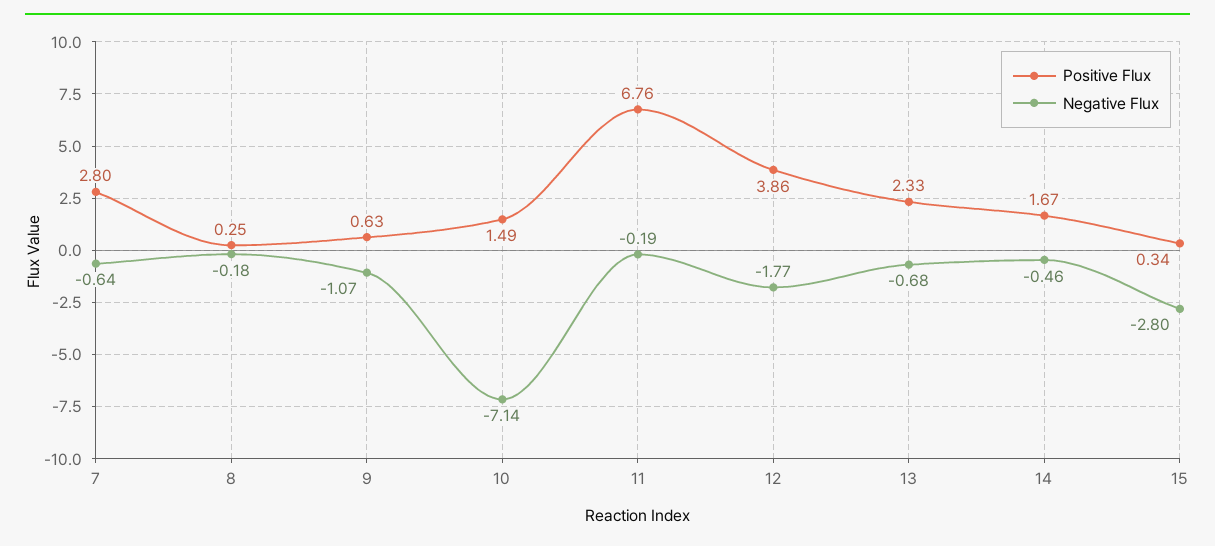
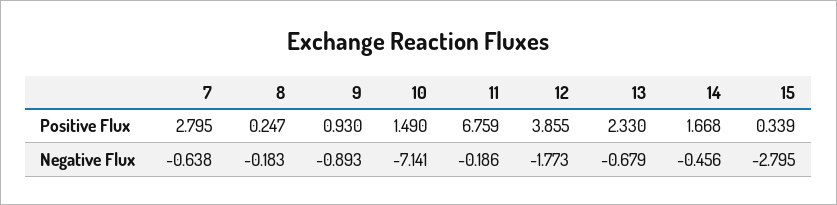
  {
    "Positive Flux": {
      "7": 2.795,
      "8": 0.247,
-     "9": 0.63,
+     "9": 0.93,
      "10": 1.49,
      "11": 6.759,
      "12": 3.855,
      "13": 2.33,
      "14": 1.668,
      "15": 0.339
    },
    "Negative Flux": {
      "7": -0.638,
      "8": -0.183,
-     "9": -1.07,
+     "9": -0.893,
      "10": -7.141,
      "11": -0.186,
      "12": -1.773,
      "13": -0.679,
      "14": -0.456,
      "15": -2.795
    }
  }

